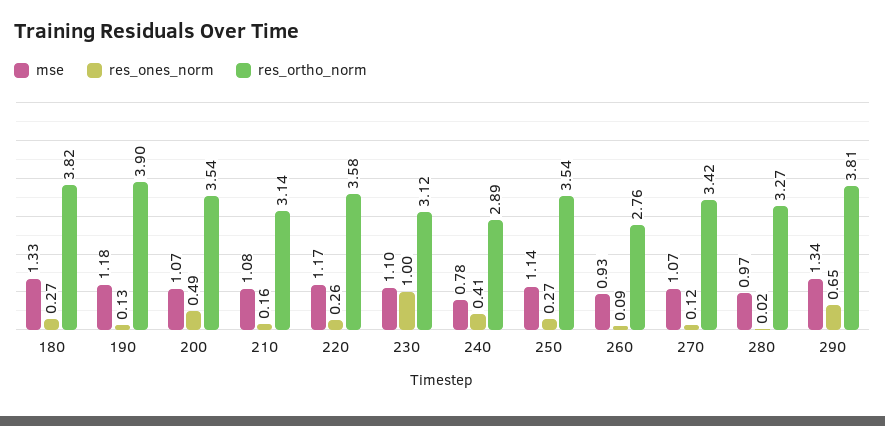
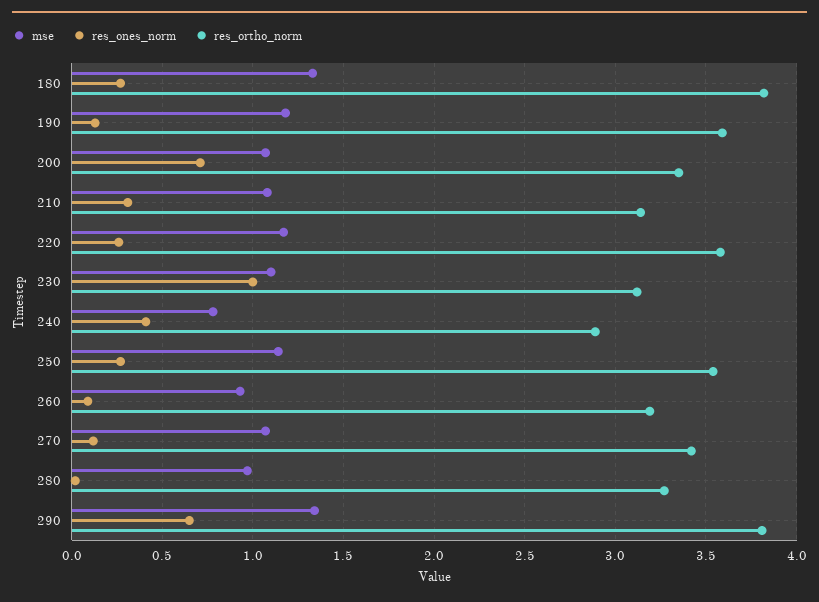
  {
    "mse": {
      "180": 1.33,
      "190": 1.18,
      "200": 1.07,
      "210": 1.08,
      "220": 1.17,
      "230": 1.1,
      "240": 0.78,
      "250": 1.14,
      "260": 0.93,
      "270": 1.07,
      "280": 0.97,
      "290": 1.34
    },
    "res_ones_norm": {
      "180": 0.27,
      "190": 0.13,
-     "200": 0.49,
+     "200": 0.7,
-     "210": 0.16,
+     "210": 0.3,
      "220": 0.26,
      "230": 1,
      "240": 0.41,
      "250": 0.27,
      "260": 0.09,
      "270": 0.12,
      "280": 0.02,
      "290": 0.65
    },
    "res_ortho_norm": {
      "180": 3.82,
-     "190": 3.9,
+     "190": 3.6,
-     "200": 3.54,
+     "200": 3.35,
      "210": 3.14,
      "220": 3.58,
      "230": 3.12,
      "240": 2.89,
      "250": 3.54,
-     "260": 2.76,
+     "260": 3.2,
      "270": 3.42,
      "280": 3.27,
      "290": 3.81
    }
  }

